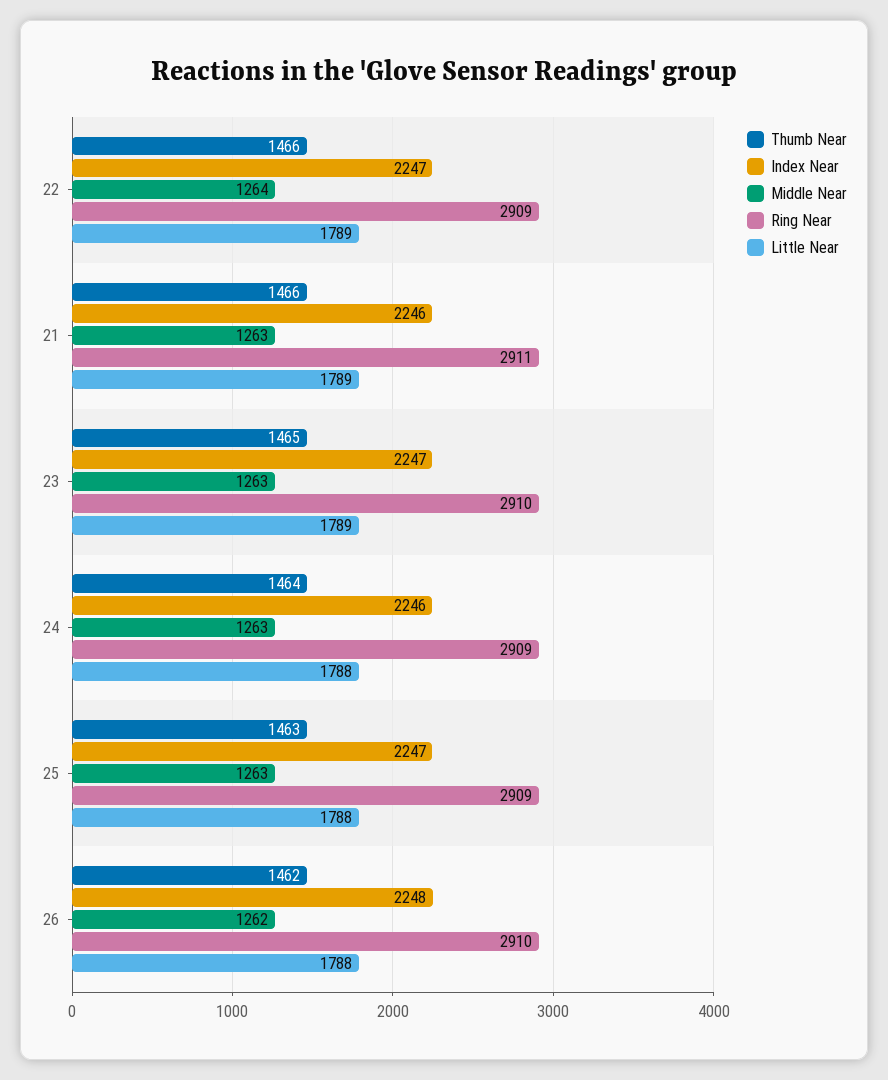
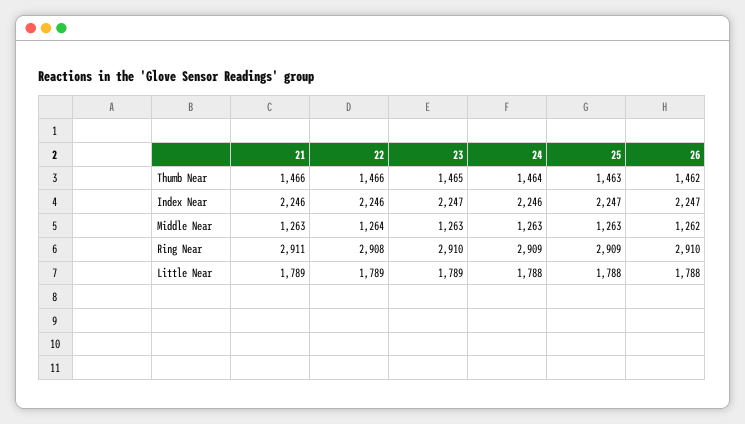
  {
    "Thumb Near": {
      "22": 1466,
      "21": 1466,
      "23": 1465,
      "24": 1464,
      "25": 1463,
      "26": 1462
    },
    "Index Near": {
-     "22": 2247,
+     "22": 2246,
      "21": 2246,
      "23": 2247,
      "24": 2246,
      "25": 2247,
-     "26": 2248
+     "26": 2247
    },
    "Middle Near": {
      "22": 1264,
      "21": 1263,
      "23": 1263,
      "24": 1263,
      "25": 1263,
      "26": 1262
    },
    "Ring Near": {
-     "22": 2909,
+     "22": 2908,
      "21": 2911,
      "23": 2910,
      "24": 2909,
      "25": 2909,
      "26": 2910
    },
    "Little Near": {
      "22": 1789,
      "21": 1789,
      "23": 1789,
      "24": 1788,
      "25": 1788,
      "26": 1788
    }
  }

